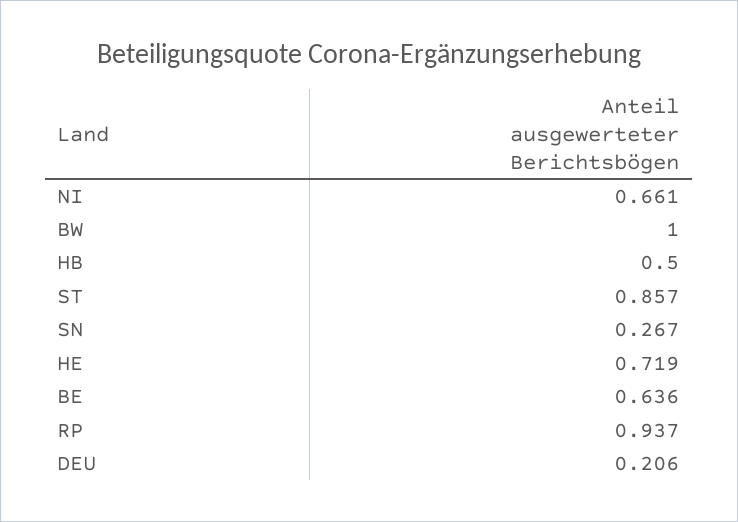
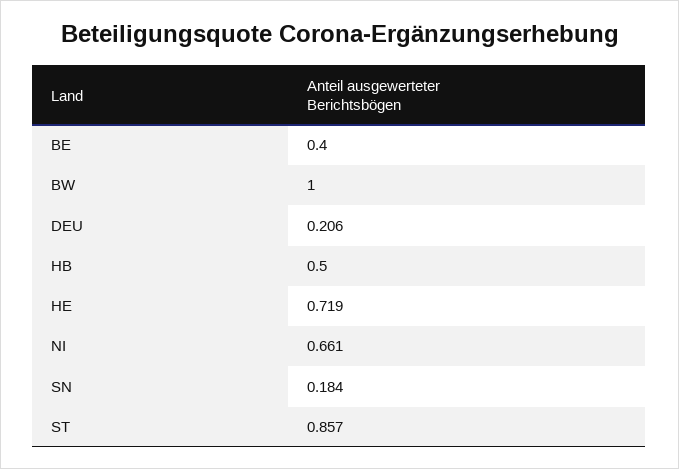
  {
    "NI": 0.661,
    "BW": 1,
    "HB": 0.5,
    "ST": 0.857,
-   "SN": 0.267,
+   "SN": 0.184,
    "HE": 0.719,
-   "BE": 0.636,
+   "BE": 0.4,
-   "RP": 0.937,
    "DEU": 0.206
  }

